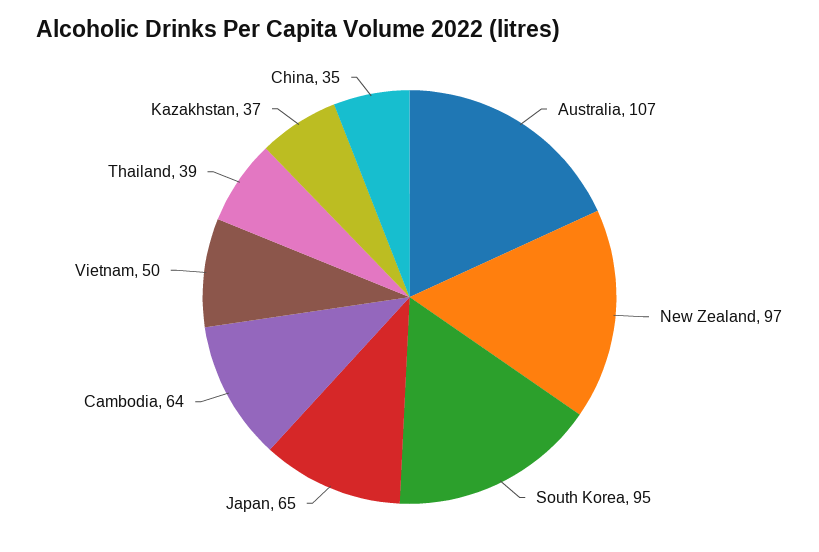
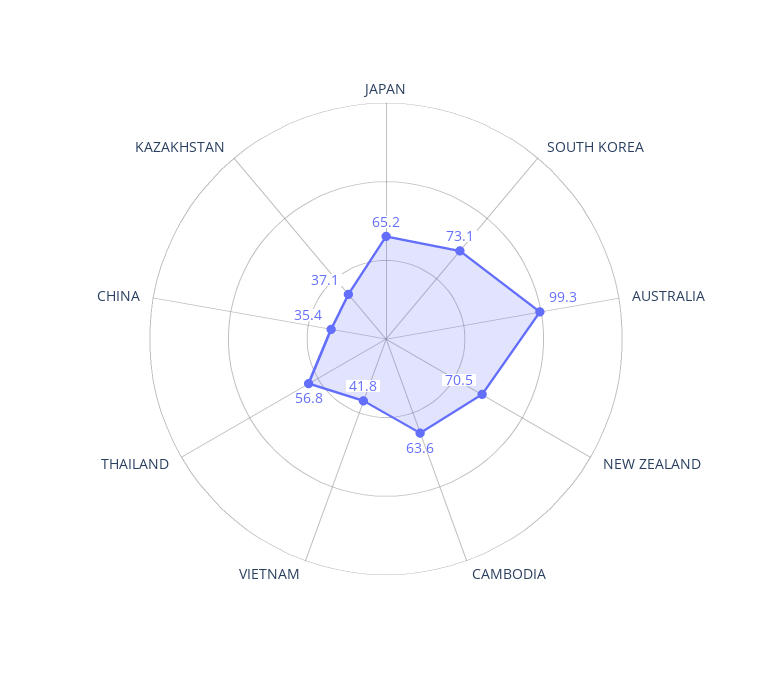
  {
-   "Australia": 107,
+   "Australia": 99.3,
-   "New Zealand": 97,
+   "New Zealand": 70.5,
-   "South Korea": 95,
+   "South Korea": 73.1,
    "Japan": 65.2,
    "Cambodia": 63.6,
-   "Vietnam": 50,
+   "Vietnam": 41.8,
-   "Thailand": 39,
+   "Thailand": 56.8,
    "Kazakhstan": 37.1,
    "China": 35.4
  }

